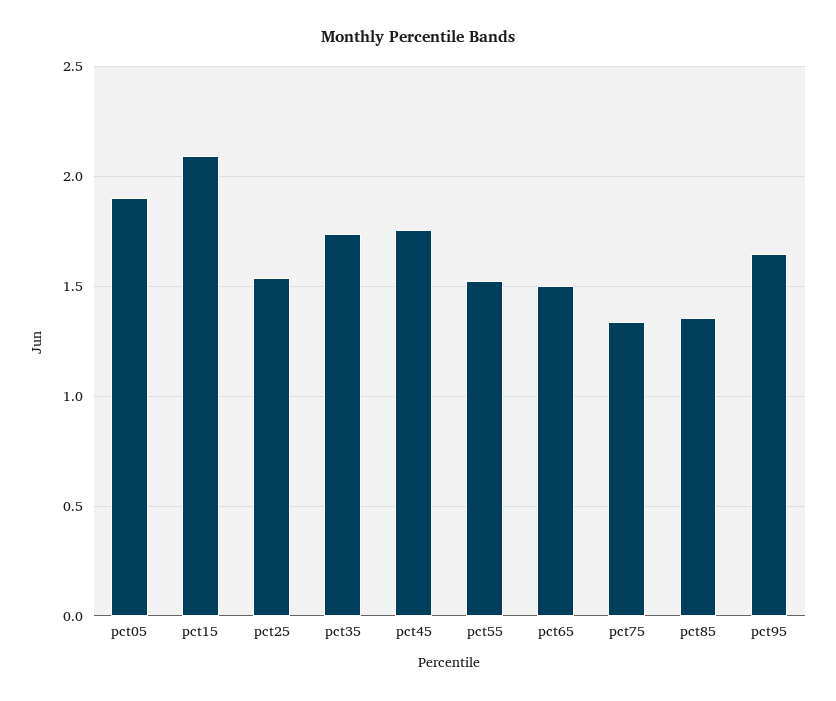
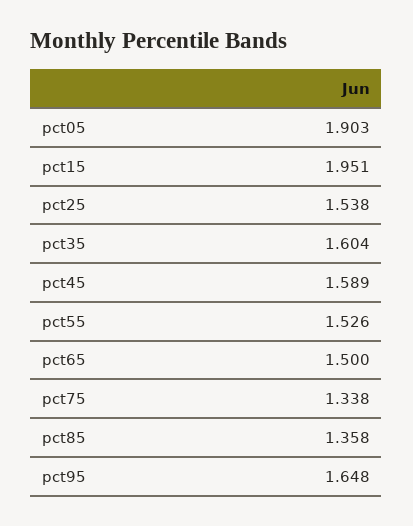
  {
    "pct05": 1.903,
-   "pct15": 2.1,
+   "pct15": 1.951,
    "pct25": 1.538,
-   "pct35": 1.75,
+   "pct35": 1.604,
-   "pct45": 1.75,
+   "pct45": 1.589,
    "pct55": 1.526,
    "pct65": 1.5,
    "pct75": 1.338,
    "pct85": 1.358,
    "pct95": 1.648
  }

